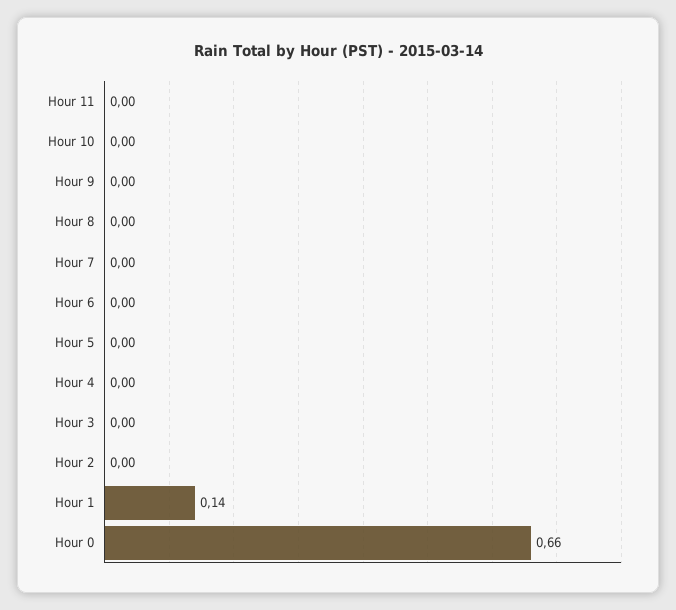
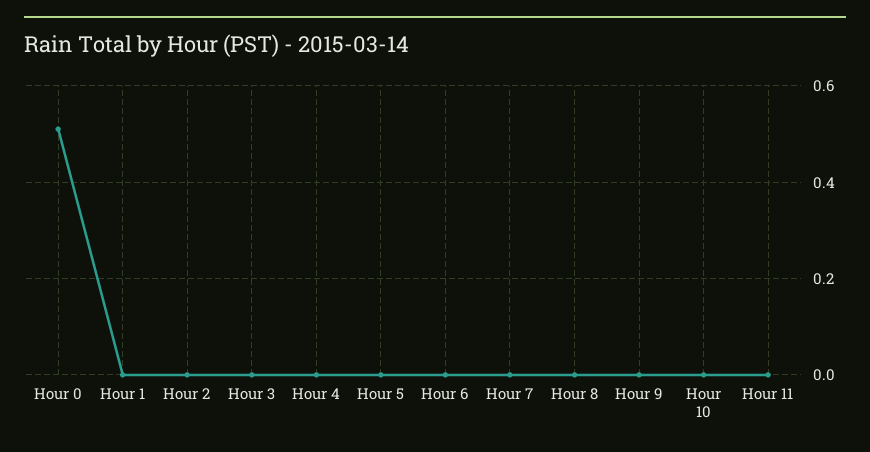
  {
    "Hour 11": 0,
    "Hour 10": 0,
    "Hour 9": 0,
    "Hour 8": 0,
    "Hour 7": 0,
    "Hour 6": 0,
    "Hour 5": 0,
    "Hour 4": 0,
    "Hour 3": 0,
    "Hour 2": 0,
-   "Hour 1": 0.14,
+   "Hour 1": 0,
-   "Hour 0": 0.66
+   "Hour 0": 0.5
  }

